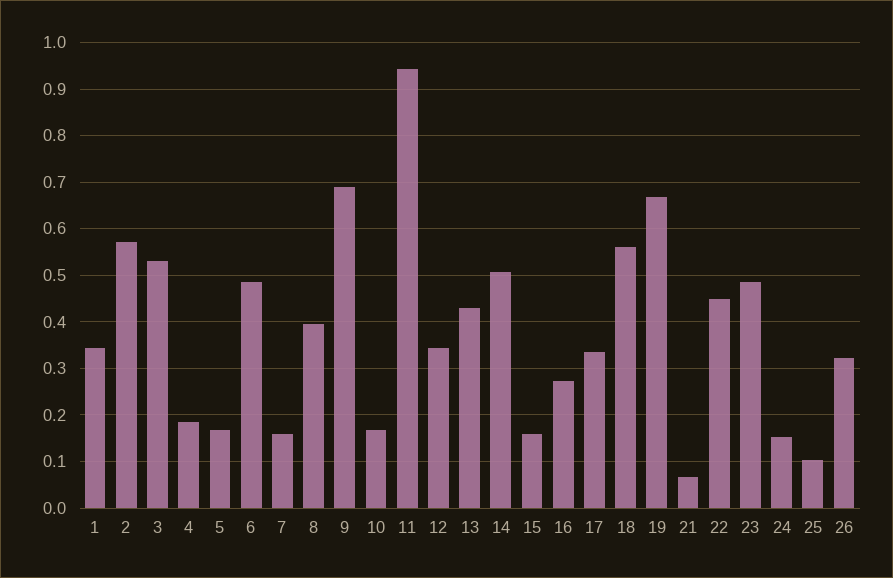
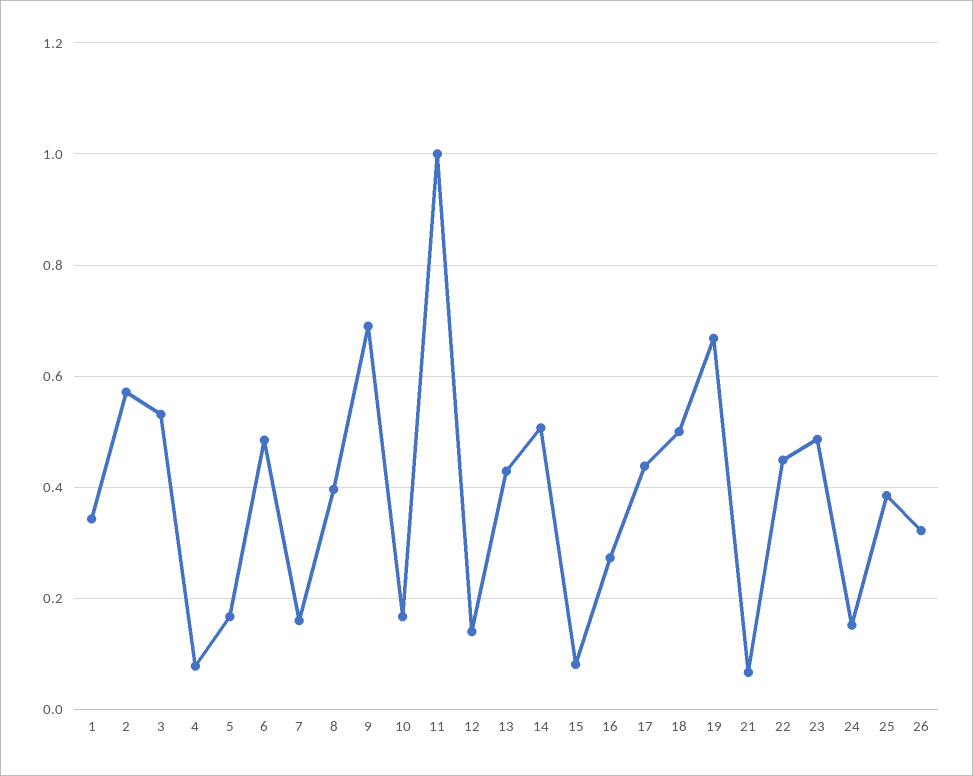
  {
    "1": 0.34,
    "2": 0.58,
    "3": 0.54,
-   "4": 0.18,
+   "4": 0.08,
    "5": 0.16,
    "6": 0.48,
    "7": 0.16,
    "8": 0.4,
    "9": 0.7,
    "10": 0.16,
-   "11": 0.94,
+   "11": 1,
-   "12": 0.34,
+   "12": 0.14,
    "13": 0.42,
    "14": 0.5,
-   "15": 0.16,
+   "15": 0.08,
    "16": 0.28,
-   "17": 0.34,
+   "17": 0.44,
-   "18": 0.56,
+   "18": 0.5,
    "19": 0.66,
    "21": 0.06,
    "22": 0.44,
    "23": 0.48,
    "24": 0.16,
-   "25": 0.1,
+   "25": 0.38,
    "26": 0.32
  }

